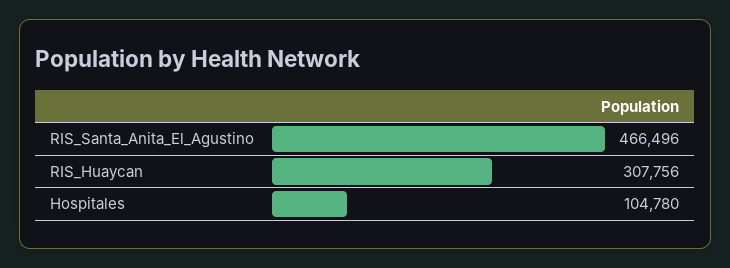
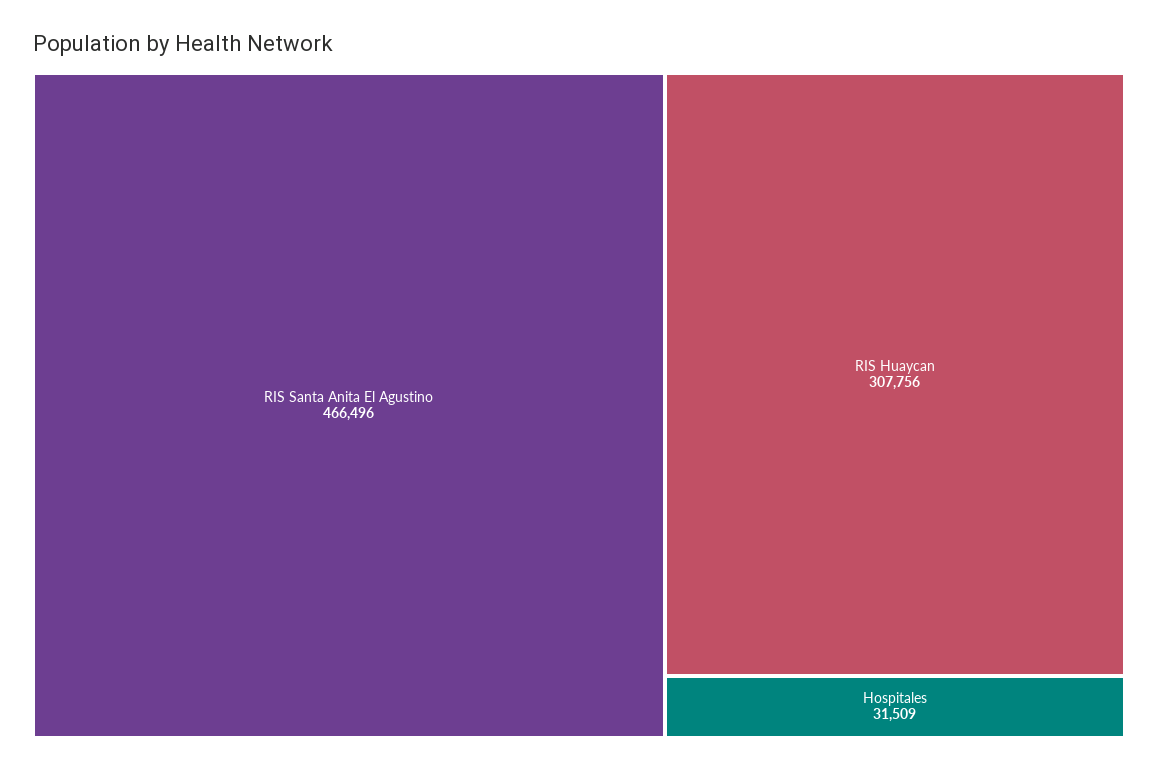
  {
    "RIS_Santa_Anita_El_Agustino": 466496,
    "RIS_Huaycan": 307756,
-   "Hospitales": 104780
+   "Hospitales": 31509
  }

